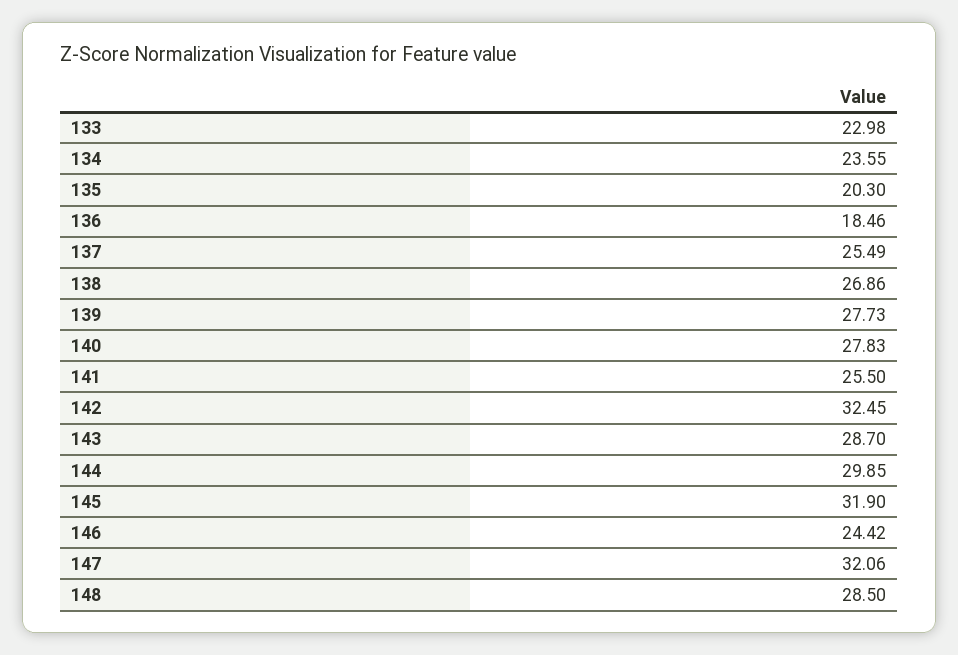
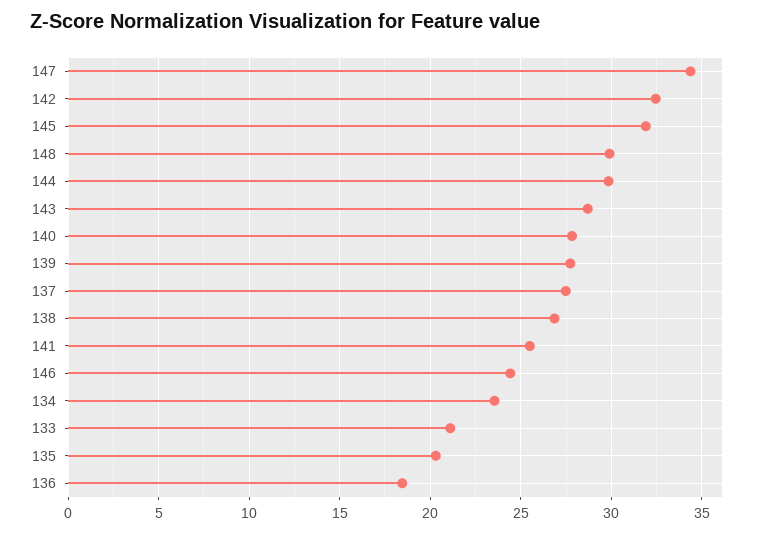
  {
-   "133": 22.98,
+   "133": 21,
    "134": 23.55,
    "135": 20.3,
    "136": 18.46,
-   "137": 25.49,
+   "137": 27.5,
    "138": 26.86,
    "139": 27.73,
    "140": 27.83,
    "141": 25.5,
    "142": 32.45,
    "143": 28.7,
    "144": 29.85,
    "145": 31.9,
    "146": 24.42,
-   "147": 32.06,
+   "147": 34.5,
-   "148": 28.5
+   "148": 30
  }

